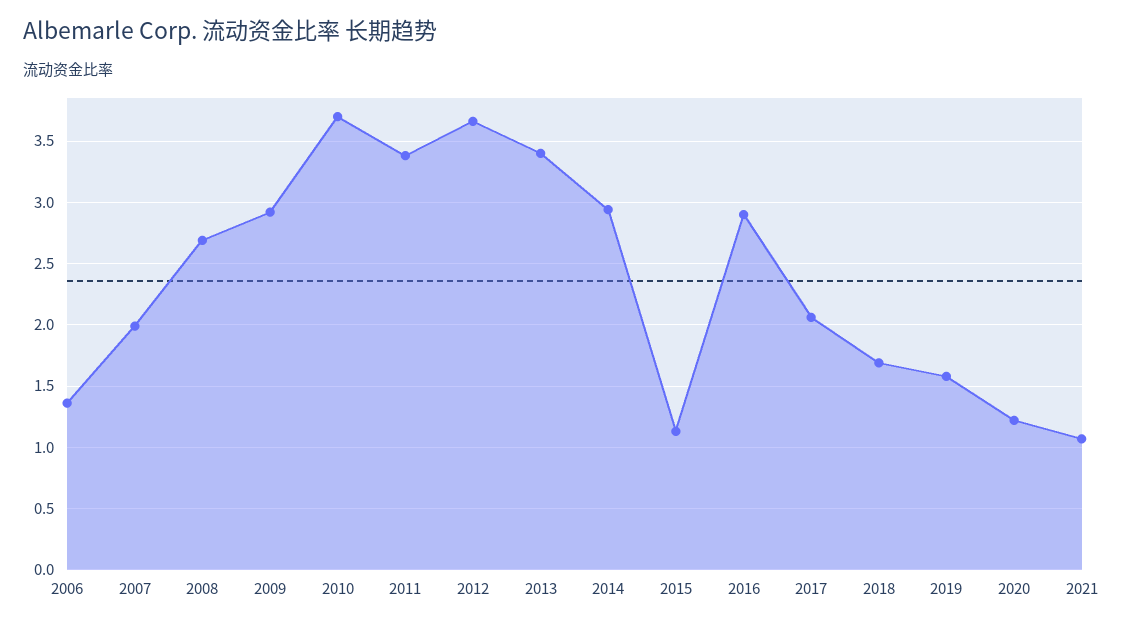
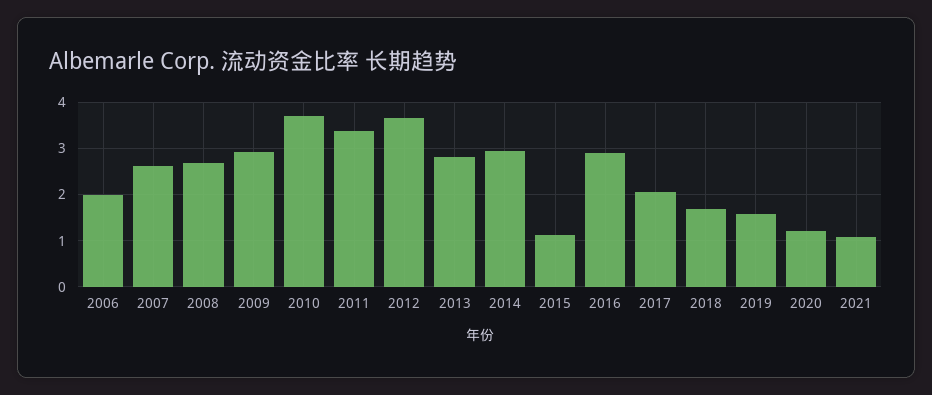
  {
-   "2006": 1.35,
+   "2006": 2,
-   "2007": 2,
+   "2007": 2.6,
    "2008": 2.7,
    "2009": 2.9,
    "2010": 3.7,
    "2011": 3.4,
    "2012": 3.65,
-   "2013": 3.4,
+   "2013": 2.8,
    "2014": 2.95,
    "2015": 1.15,
    "2016": 2.9,
    "2017": 2.05,
    "2018": 1.7,
    "2019": 1.6,
    "2020": 1.2,
    "2021": 1.05
  }

